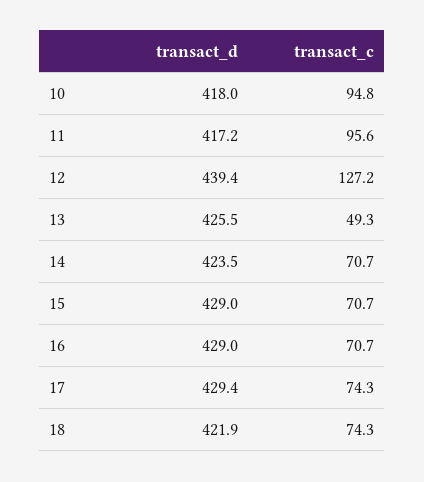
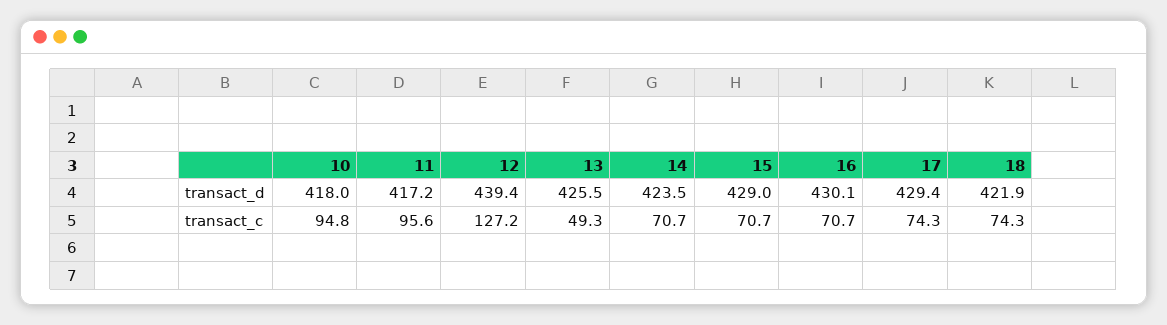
  {
    "transact_d": {
      "10": 418,
      "11": 417.2,
      "12": 439.4,
      "13": 425.5,
      "14": 423.5,
      "15": 429,
-     "16": 429,
+     "16": 430.1,
      "17": 429.4,
      "18": 421.9
    },
    "transact_c": {
      "10": 94.8,
      "11": 95.6,
      "12": 127.2,
      "13": 49.3,
      "14": 70.7,
      "15": 70.7,
      "16": 70.7,
      "17": 74.3,
      "18": 74.3
    }
  }

